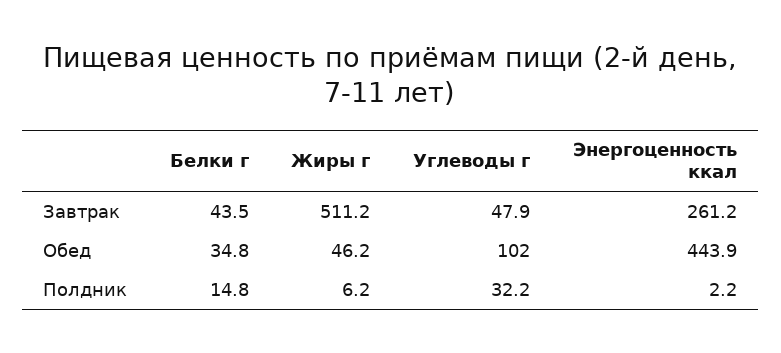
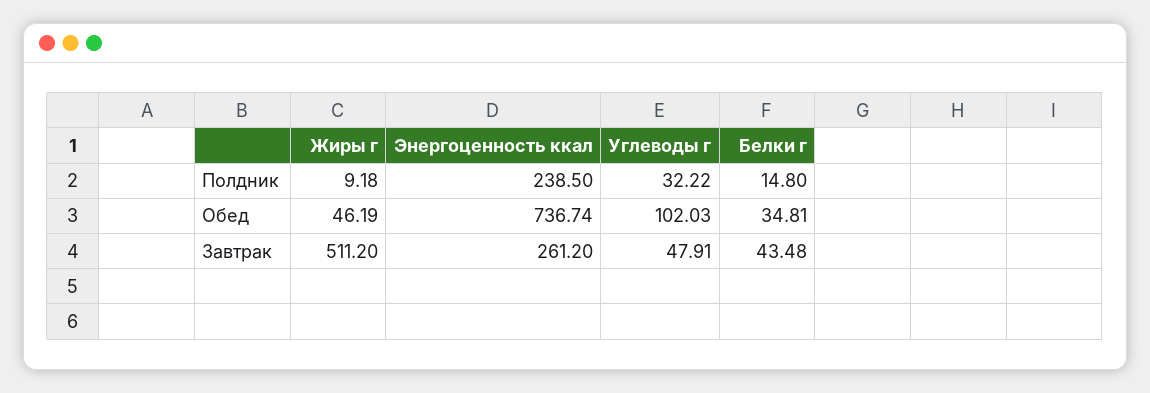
  {
    "Белки г": {
      "Завтрак": 43.48,
      "Обед": 34.81,
      "Полдник": 14.8
    },
    "Жиры г": {
      "Завтрак": 511.2,
      "Обед": 46.19,
-     "Полдник": 6.2
+     "Полдник": 9.18
    },
    "Углеводы г": {
      "Завтрак": 47.91,
      "Обед": 102.03,
      "Полдник": 32.22
    },
    "Энергоценность ккал": {
      "Завтрак": 261.2,
-     "Обед": 443.9,
+     "Обед": 736.74,
-     "Полдник": 2.2
+     "Полдник": 238.5
    }
  }

